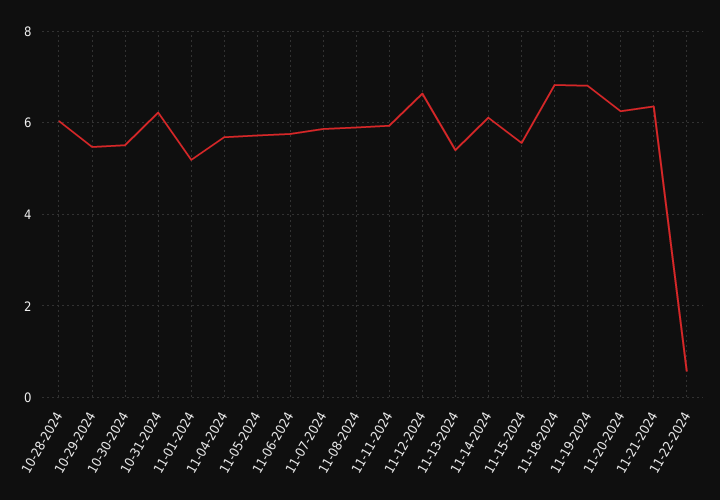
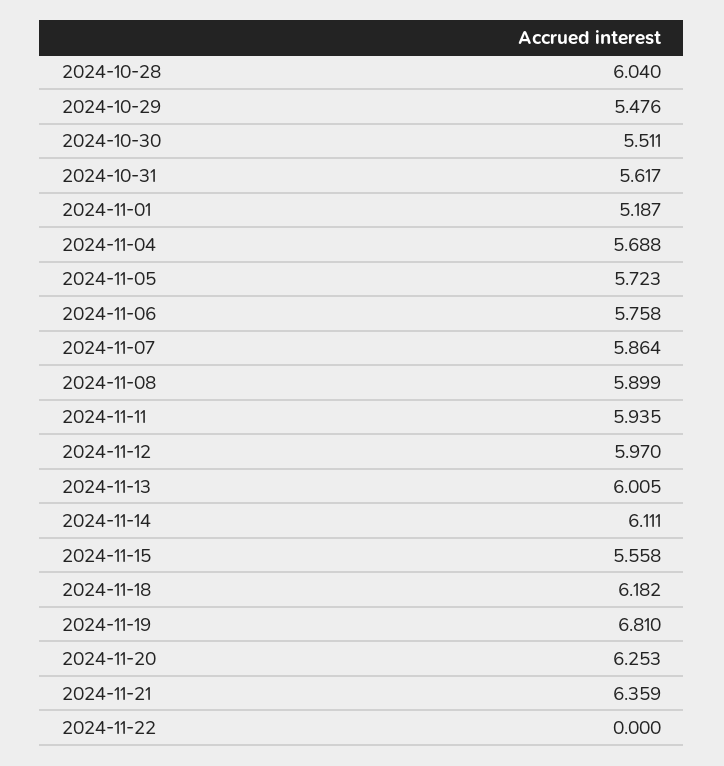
  {
    "10-28-2024": 6.04,
    "10-29-2024": 5.476,
    "10-30-2024": 5.511,
-   "10-31-2024": 6.2,
+   "10-31-2024": 5.617,
    "11-01-2024": 5.187,
    "11-04-2024": 5.688,
    "11-05-2024": 5.723,
    "11-06-2024": 5.758,
    "11-07-2024": 5.864,
    "11-08-2024": 5.899,
    "11-11-2024": 5.935,
-   "11-12-2024": 6.6,
+   "11-12-2024": 5.97,
-   "11-13-2024": 5.4,
+   "11-13-2024": 6.005,
    "11-14-2024": 6.111,
    "11-15-2024": 5.558,
-   "11-18-2024": 6.8,
+   "11-18-2024": 6.182,
    "11-19-2024": 6.81,
    "11-20-2024": 6.253,
    "11-21-2024": 6.359,
-   "11-22-2024": 0.6
+   "11-22-2024": 0
  }

